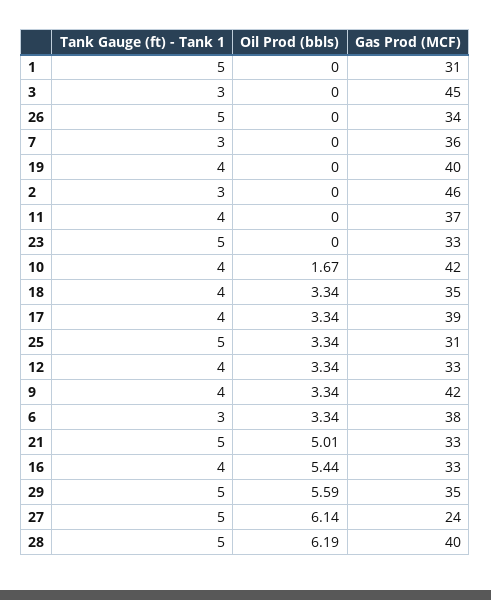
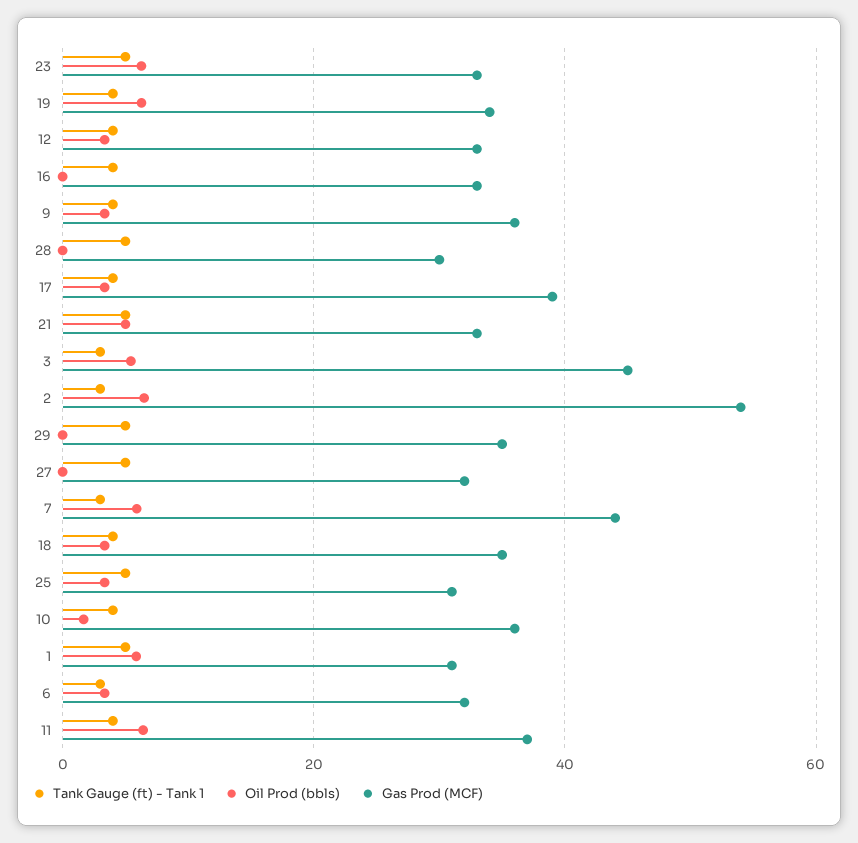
  {
    "Tank Gauge (ft) - Tank 1": {
      "1": 5,
      "3": 3,
-     "26": 5,
      "7": 3,
      "19": 4,
      "2": 3,
      "11": 4,
      "23": 5,
      "10": 4,
      "18": 4,
      "17": 4,
      "25": 5,
      "12": 4,
      "9": 4,
      "6": 3,
      "21": 5,
      "16": 4,
      "29": 5,
      "27": 5,
      "28": 5
    },
    "Oil Prod (bbls)": {
-     "1": 0,
+     "1": 6,
-     "3": 0,
+     "3": 6,
-     "26": 0,
-     "7": 0,
+     "7": 6,
-     "19": 0,
+     "19": 6,
-     "2": 0,
+     "2": 6,
-     "11": 0,
+     "11": 6,
-     "23": 0,
+     "23": 6,
      "10": 1.67,
      "18": 3.34,
      "17": 3.34,
      "25": 3.34,
      "12": 3.34,
      "9": 3.34,
      "6": 3.34,
      "21": 5.01,
-     "16": 5.44,
+     "16": 0,
-     "29": 5.59,
+     "29": 0,
-     "27": 6.14,
+     "27": 0,
-     "28": 6.19
+     "28": 0
    },
    "Gas Prod (MCF)": {
      "1": 31,
      "3": 45,
-     "26": 34,
-     "7": 36,
+     "7": 44,
-     "19": 40,
+     "19": 34,
-     "2": 46,
+     "2": 54,
      "11": 37,
      "23": 33,
-     "10": 42,
+     "10": 36,
      "18": 35,
      "17": 39,
      "25": 31,
      "12": 33,
-     "9": 42,
+     "9": 36,
-     "6": 38,
+     "6": 32,
      "21": 33,
      "16": 33,
      "29": 35,
-     "27": 24,
+     "27": 32,
-     "28": 40
+     "28": 30
    }
  }

